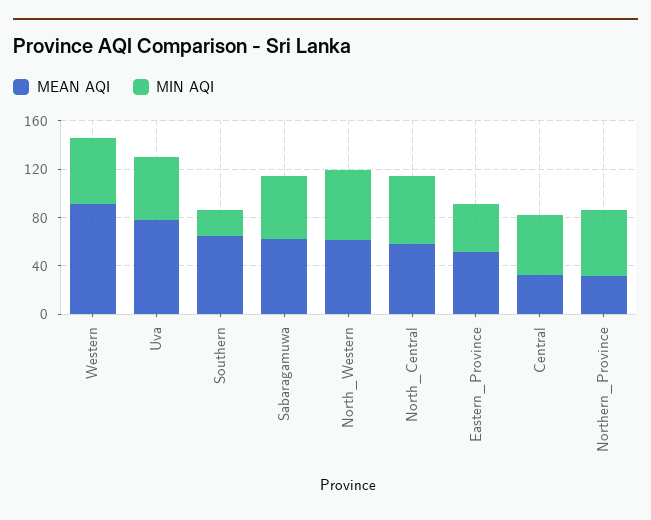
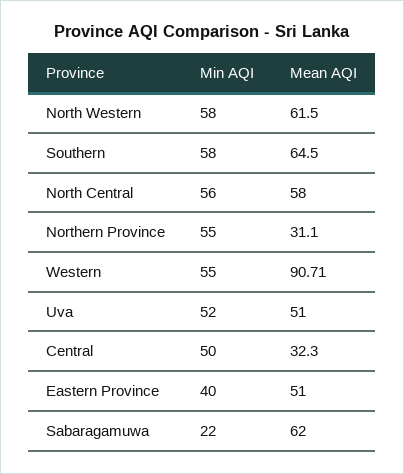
  {
    "MEAN AQI": {
      "Western": 90.71,
-     "Uva": 80,
+     "Uva": 51,
      "Southern": 64.5,
      "Sabaragamuwa": 62,
      "North_Western": 61.5,
      "North_Central": 58,
      "Eastern_Province": 51,
      "Central": 32.3,
      "Northern_Province": 31.1
    },
    "MIN AQI": {
      "Western": 55,
      "Uva": 52,
-     "Southern": 20,
+     "Southern": 58,
-     "Sabaragamuwa": 50,
+     "Sabaragamuwa": 22,
      "North_Western": 58,
      "North_Central": 56,
      "Eastern_Province": 40,
      "Central": 50,
      "Northern_Province": 55
    }
  }

